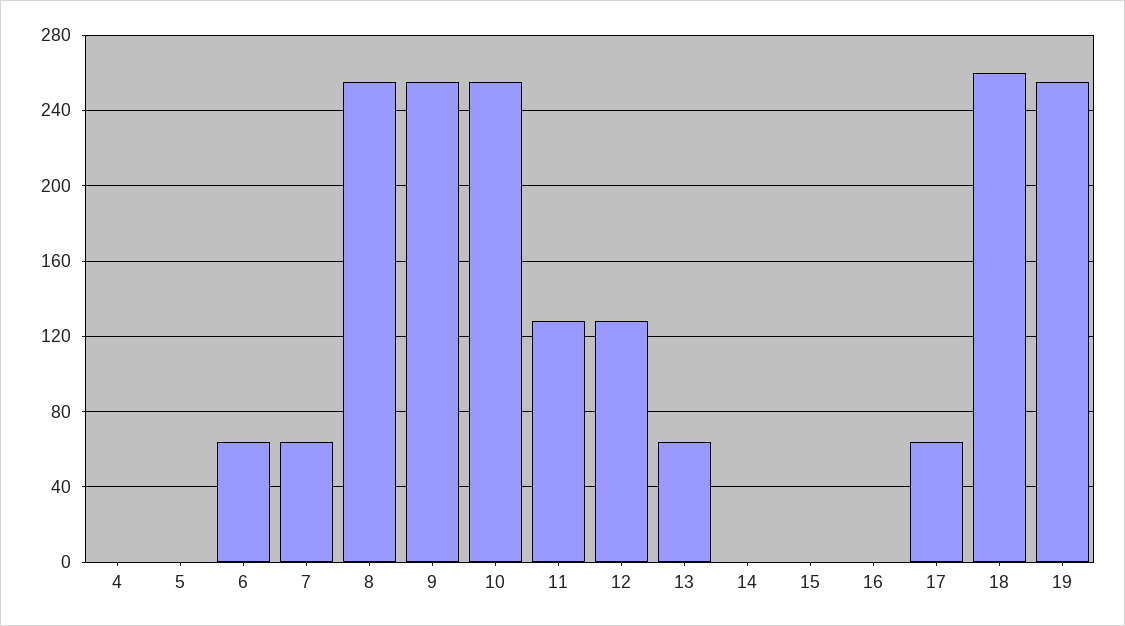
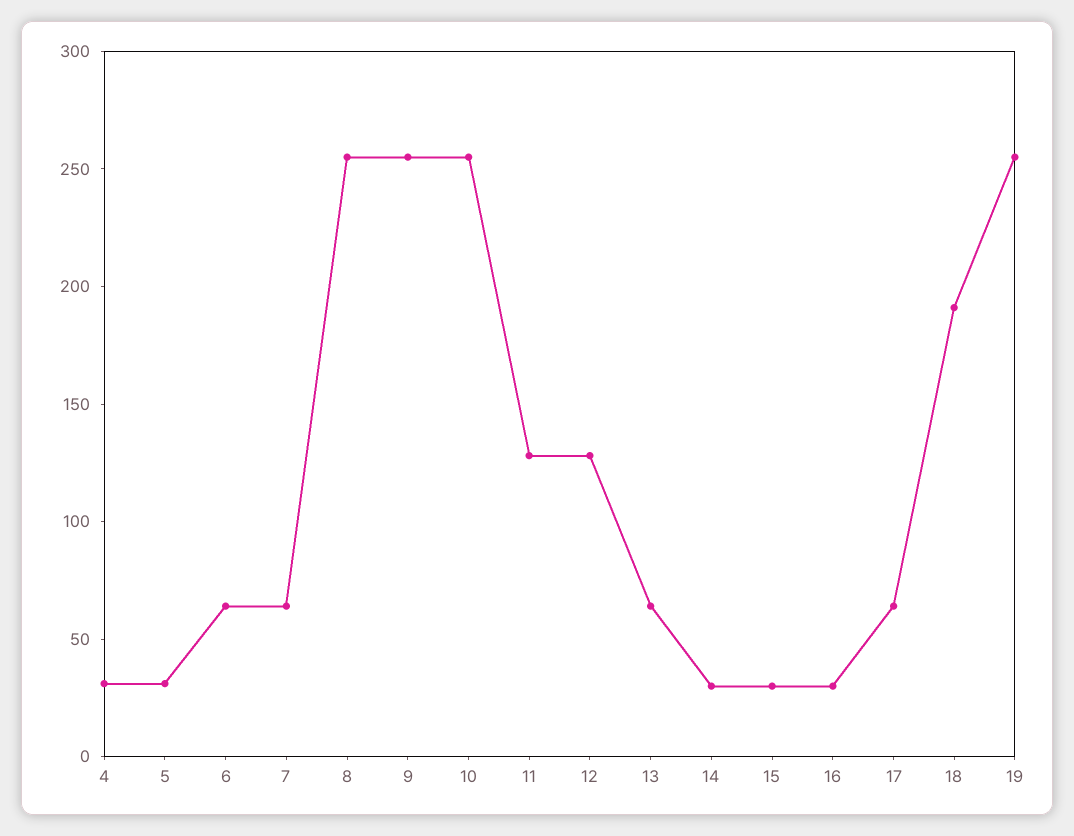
  {
-   "4": 0,
+   "4": 30,
-   "5": 0,
+   "5": 30,
    "6": 65,
    "7": 65,
    "8": 255,
    "9": 255,
    "10": 255,
    "11": 130,
    "12": 130,
    "13": 65,
-   "14": 0,
+   "14": 30,
-   "15": 0,
+   "15": 30,
-   "16": 0,
+   "16": 30,
    "17": 65,
-   "18": 260,
+   "18": 190,
    "19": 255
  }

